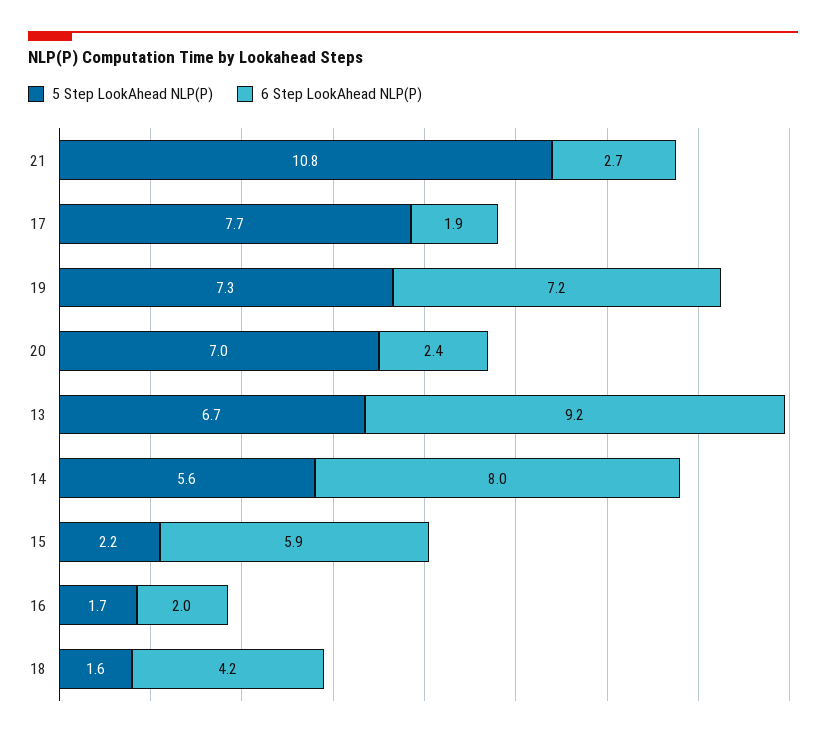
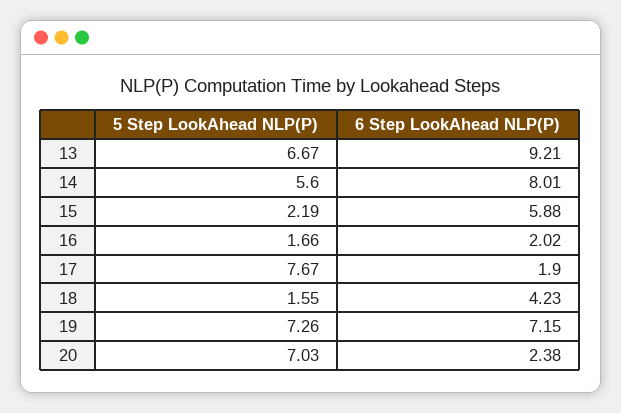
  {
    "5 Step LookAhead NLP(P)": {
-     "21": 10.8,
      "17": 7.67,
      "19": 7.26,
      "20": 7.03,
      "13": 6.67,
      "14": 5.6,
      "15": 2.19,
      "16": 1.66,
      "18": 1.55
    },
    "6 Step LookAhead NLP(P)": {
-     "21": 2.7,
      "17": 1.9,
      "19": 7.15,
      "20": 2.38,
      "13": 9.21,
      "14": 8.01,
      "15": 5.88,
      "16": 2.02,
      "18": 4.23
    }
  }

